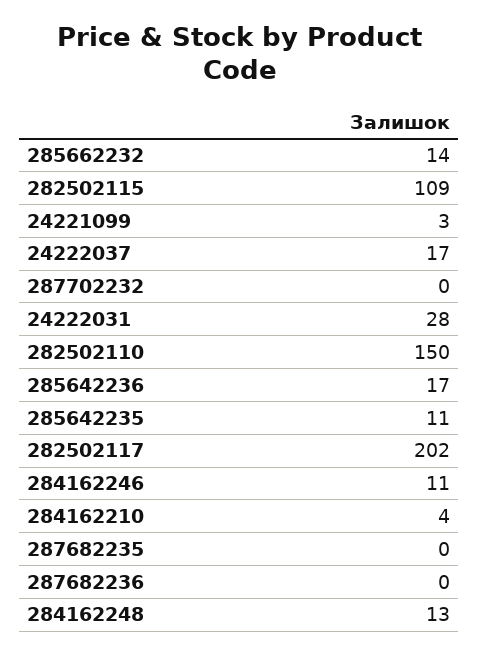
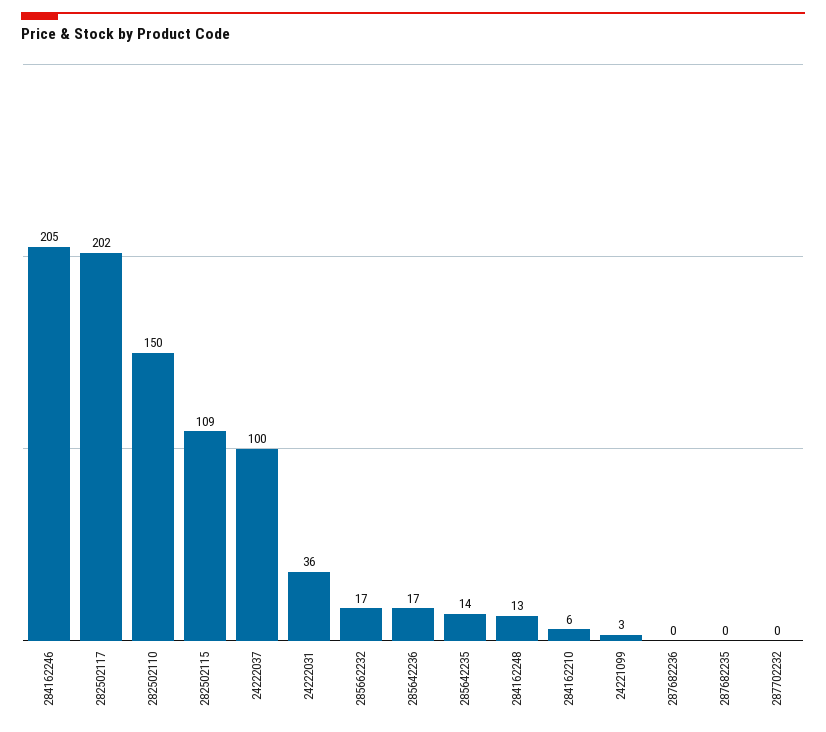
  {
-   "285662232": 14,
+   "285662232": 17,
    "282502115": 109,
    "24221099": 3,
-   "24222037": 17,
+   "24222037": 100,
    "287702232": 0,
-   "24222031": 28,
+   "24222031": 36,
    "282502110": 150,
    "285642236": 17,
-   "285642235": 11,
+   "285642235": 14,
    "282502117": 202,
-   "284162246": 11,
+   "284162246": 205,
-   "284162210": 4,
+   "284162210": 6,
    "287682235": 0,
    "287682236": 0,
    "284162248": 13
  }

